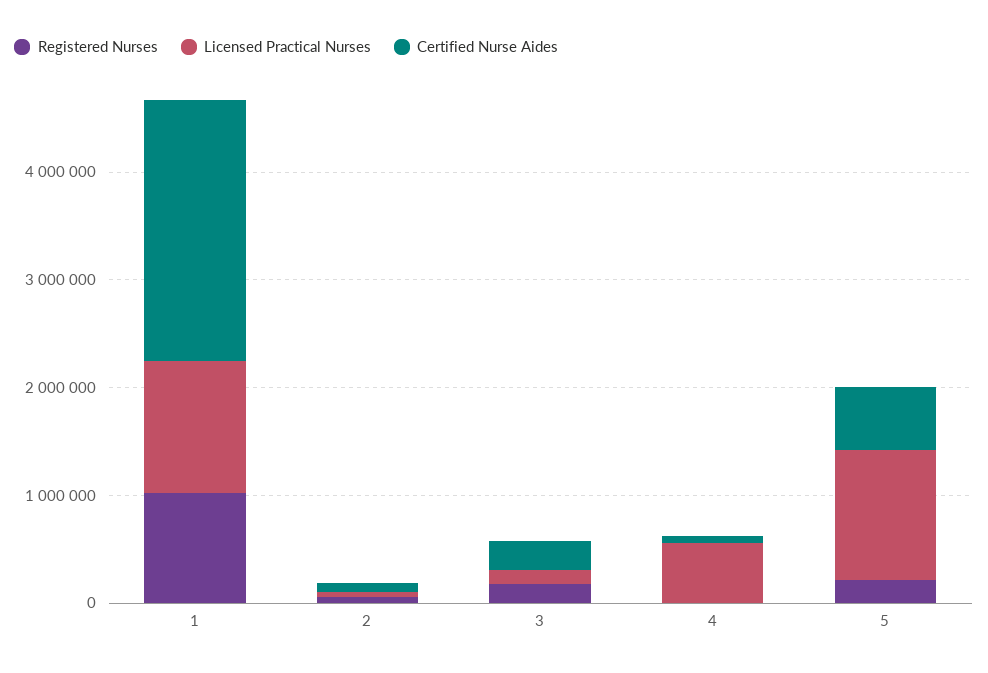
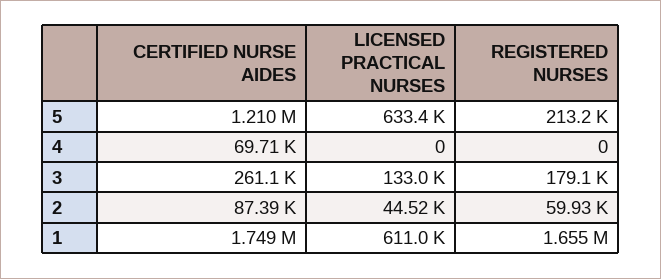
  {
    "Registered Nurses": {
-     "1": 1000000,
+     "1": 1655000,
      "2": 59930,
      "3": 179100,
      "4": 0,
      "5": 213200
    },
    "Licensed Practical Nurses": {
-     "1": 1200000,
+     "1": 611000,
      "2": 44520,
      "3": 133000,
-     "4": 600000,
+     "4": 0,
-     "5": 1200000
+     "5": 633400
    },
    "Certified Nurse Aides": {
-     "1": 2400000,
+     "1": 1749000,
      "2": 87390,
      "3": 261100,
      "4": 69710,
-     "5": 600000
+     "5": 1210000
    }
  }

